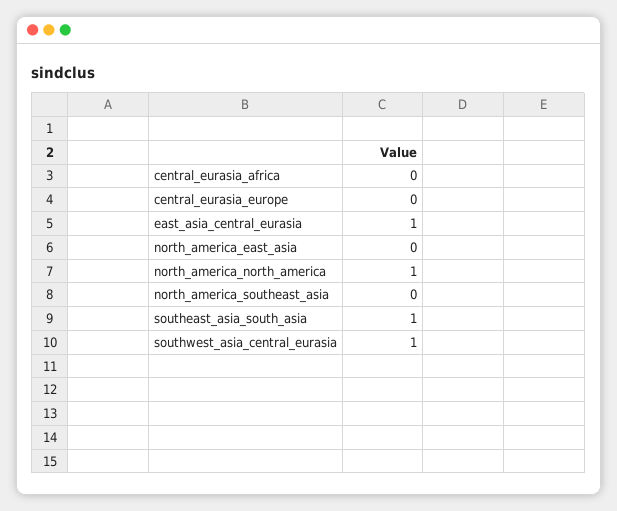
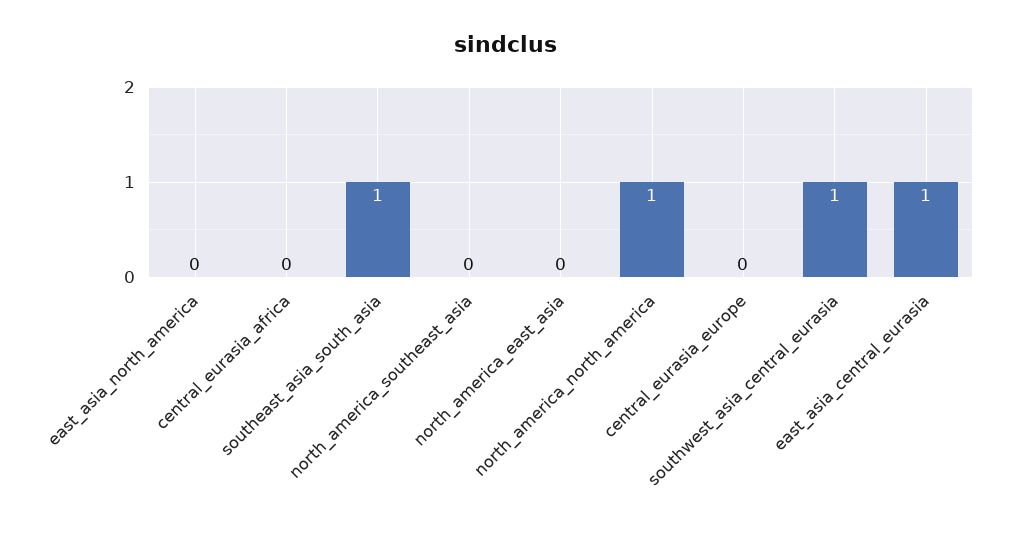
  {
    "central_eurasia_africa": 0,
    "central_eurasia_europe": 0,
    "east_asia_central_eurasia": 1,
    "north_america_east_asia": 0,
    "north_america_north_america": 1,
    "north_america_southeast_asia": 0,
    "southeast_asia_south_asia": 1,
-   "southwest_asia_central_eurasia": 1
+   "southwest_asia_central_eurasia": 1,
+   "east_asia_north_america": 0
  }

